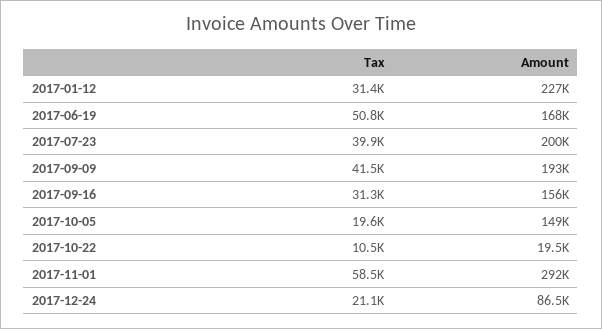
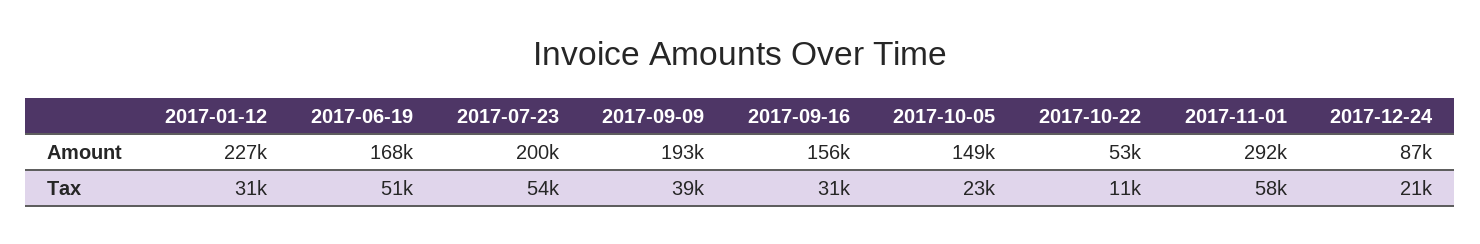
  {
    "Tax": {
      "2017-01-12": 31400,
      "2017-06-19": 50800,
-     "2017-07-23": 39900,
+     "2017-07-23": 54000,
-     "2017-09-09": 41500,
+     "2017-09-09": 39000,
      "2017-09-16": 31300,
-     "2017-10-05": 19600,
+     "2017-10-05": 23000,
      "2017-10-22": 10500,
      "2017-11-01": 58500,
      "2017-12-24": 21100
    },
    "Amount": {
      "2017-01-12": 227000,
      "2017-06-19": 168000,
      "2017-07-23": 200000,
      "2017-09-09": 193000,
      "2017-09-16": 156000,
      "2017-10-05": 149000,
-     "2017-10-22": 19500,
+     "2017-10-22": 53000,
      "2017-11-01": 292000,
      "2017-12-24": 86500
    }
  }

